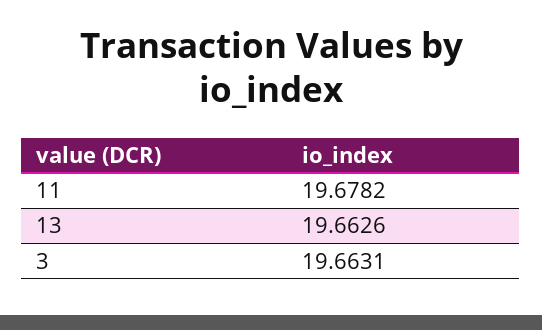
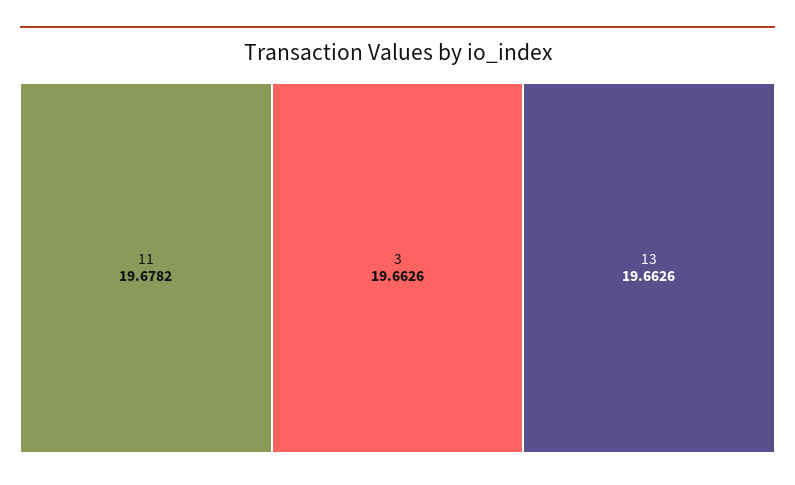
  {
    "11": 19.6782,
    "13": 19.6626,
-   "3": 19.6631
+   "3": 19.6626
  }

